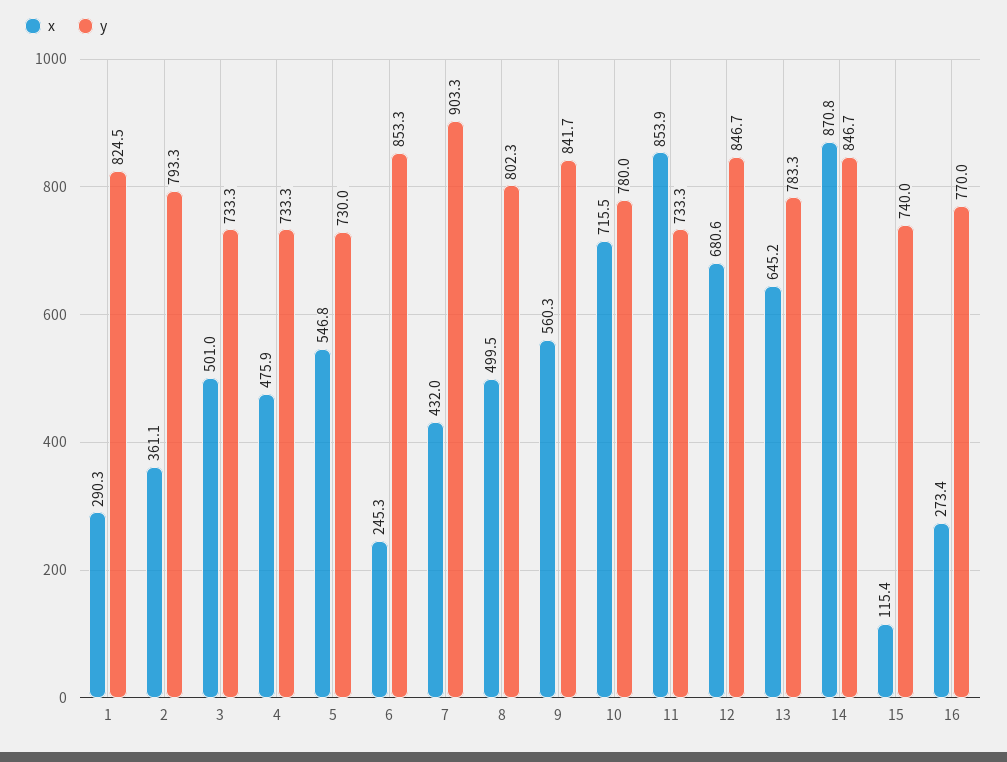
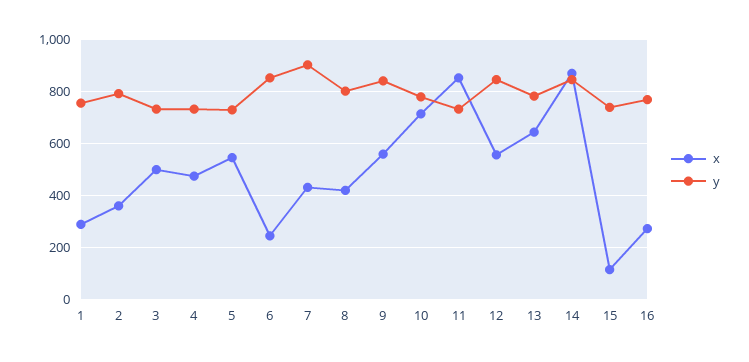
  {
    "x": {
      "1": 290.3,
      "2": 361.1,
      "3": 501,
      "4": 475.9,
      "5": 546.8,
      "6": 245.3,
      "7": 432,
-     "8": 499.5,
+     "8": 425,
      "9": 560.3,
      "10": 715.5,
      "11": 853.9,
-     "12": 680.6,
+     "12": 550,
      "13": 645.2,
      "14": 870.8,
      "15": 115.4,
      "16": 273.4
    },
    "y": {
-     "1": 824.5,
+     "1": 750,
      "2": 793.3,
      "3": 733.3,
      "4": 733.3,
      "5": 730,
      "6": 853.3,
      "7": 903.3,
      "8": 802.3,
      "9": 841.7,
      "10": 780,
      "11": 733.3,
      "12": 846.7,
      "13": 783.3,
      "14": 846.7,
      "15": 740,
      "16": 770
    }
  }

